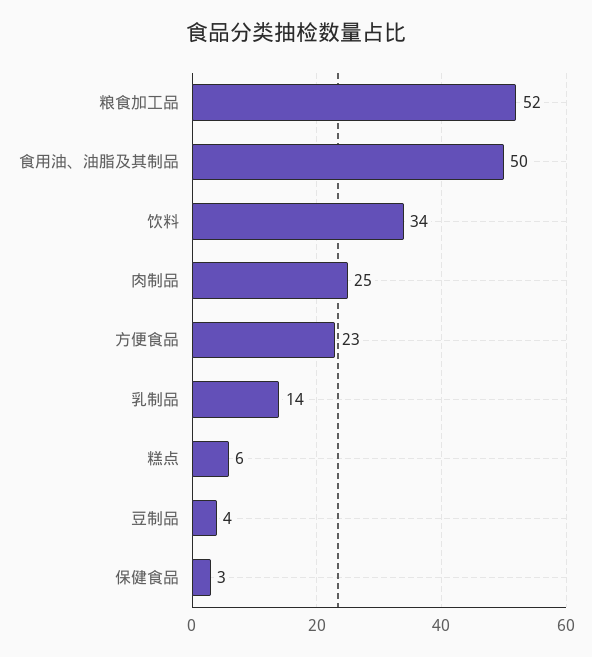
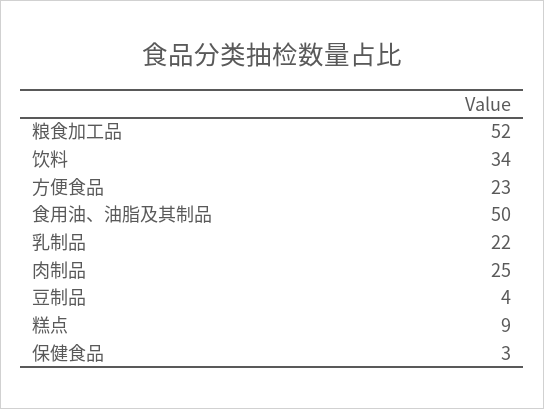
  {
    "粮食加工品": 52,
    "食用油、油脂及其制品": 50,
    "饮料": 34,
    "肉制品": 25,
    "方便食品": 23,
-   "乳制品": 14,
+   "乳制品": 22,
-   "糕点": 6,
+   "糕点": 9,
    "豆制品": 4,
    "保健食品": 3
  }

